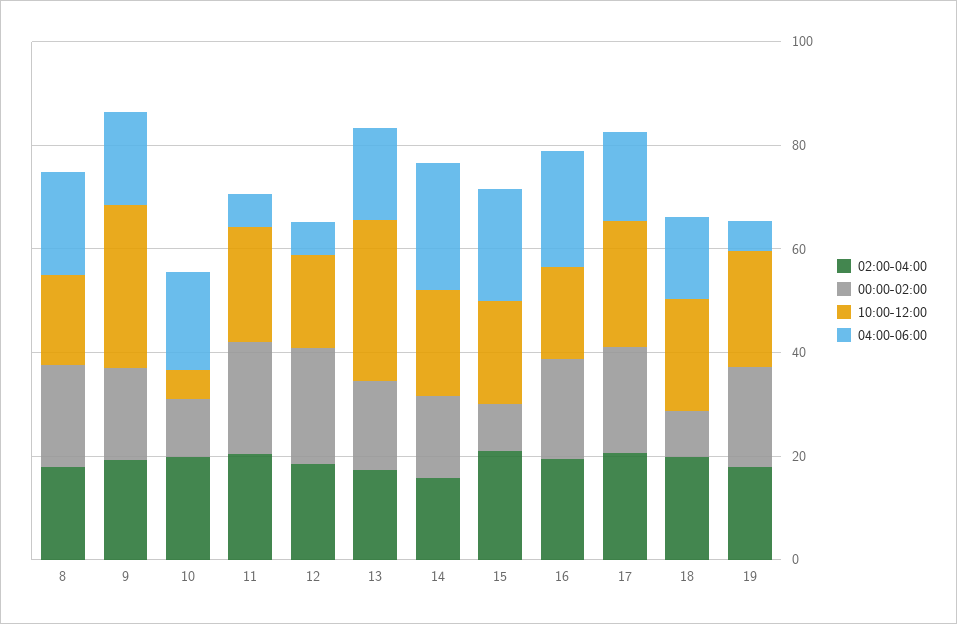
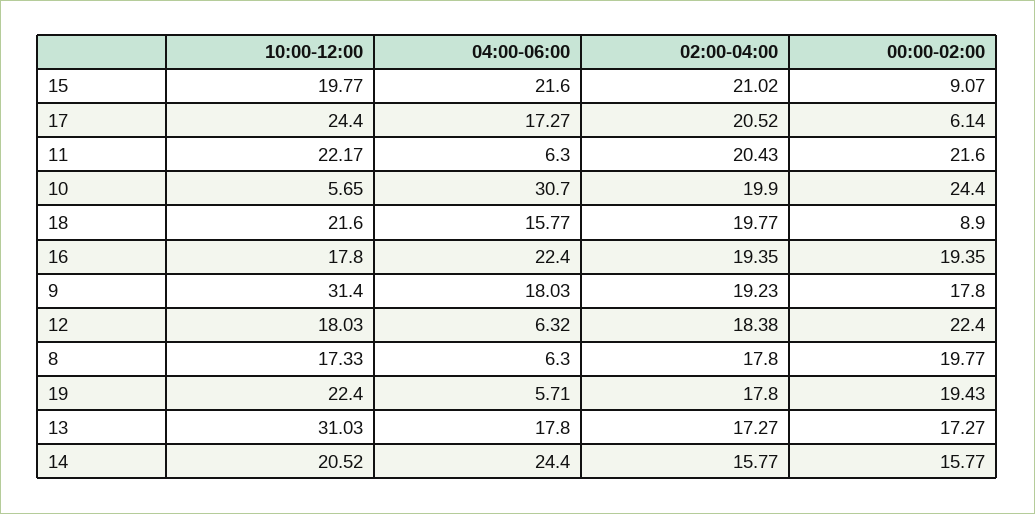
  {
    "02:00-04:00": {
      "8": 17.8,
      "9": 19.23,
      "10": 19.9,
      "11": 20.43,
      "12": 18.38,
      "13": 17.27,
      "14": 15.77,
      "15": 21.02,
      "16": 19.35,
      "17": 20.52,
      "18": 19.77,
      "19": 17.8
    },
    "00:00-02:00": {
      "8": 19.77,
      "9": 17.8,
-     "10": 10,
+     "10": 24.4,
      "11": 21.6,
      "12": 22.4,
      "13": 17.27,
      "14": 15.77,
      "15": 9.07,
      "16": 19.35,
-     "17": 20,
+     "17": 6.14,
      "18": 8.9,
      "19": 19.43
    },
    "10:00-12:00": {
      "8": 17.33,
      "9": 31.4,
      "10": 5.65,
      "11": 22.17,
      "12": 18.03,
      "13": 31.03,
      "14": 20.52,
      "15": 19.77,
      "16": 17.8,
      "17": 24.4,
      "18": 21.6,
      "19": 22.4
    },
    "04:00-06:00": {
-     "8": 20,
+     "8": 6.3,
      "9": 18.03,
-     "10": 20,
+     "10": 30.7,
      "11": 6.3,
      "12": 6.32,
      "13": 17.8,
      "14": 24.4,
      "15": 21.6,
      "16": 22.4,
      "17": 17.27,
      "18": 15.77,
      "19": 5.71
    }
  }

